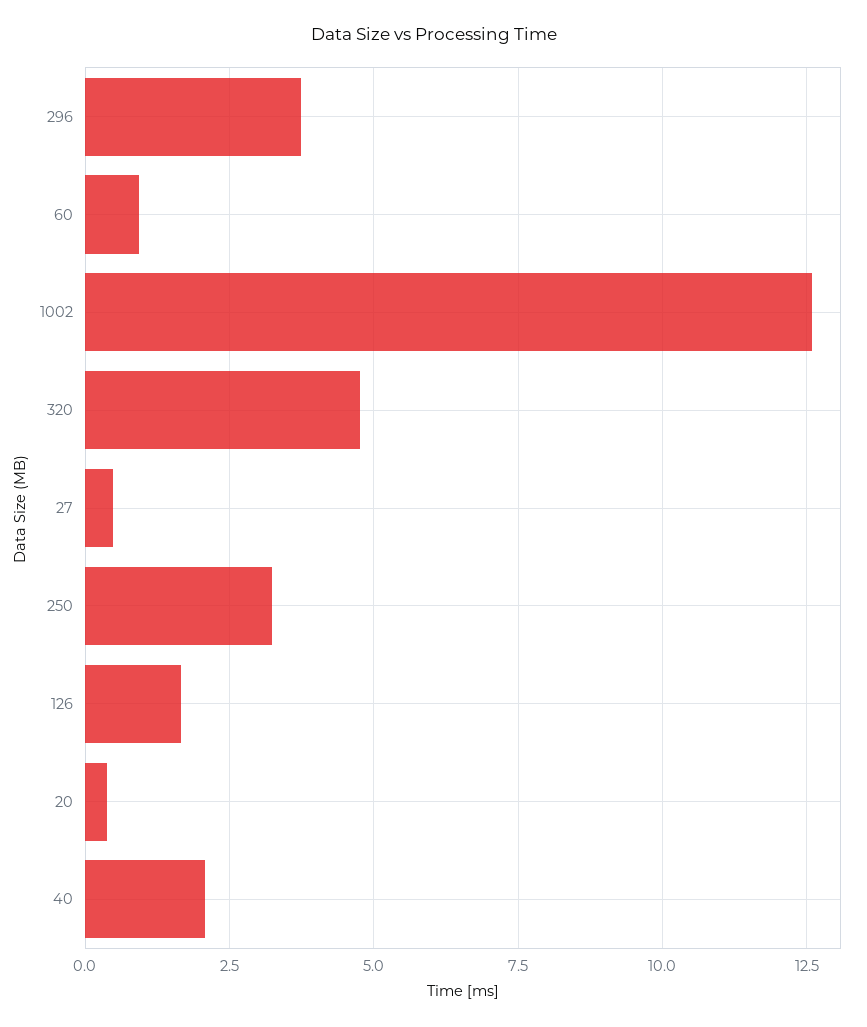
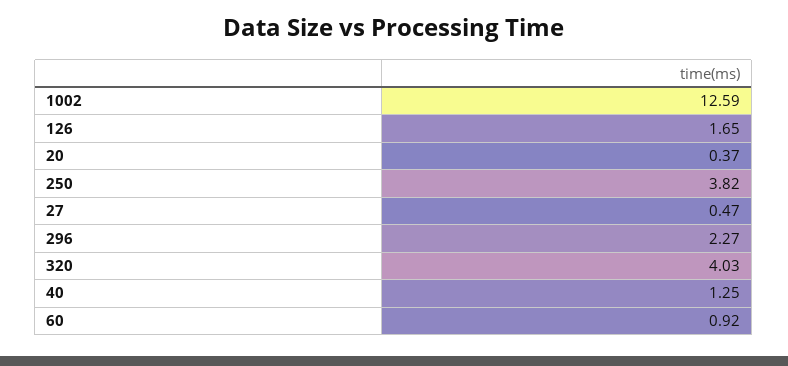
  {
-   "296": 3.75,
+   "296": 2.27,
    "60": 0.92,
    "1002": 12.59,
-   "320": 4.75,
+   "320": 4.03,
    "27": 0.47,
-   "250": 3.25,
+   "250": 3.82,
    "126": 1.65,
    "20": 0.37,
-   "40": 2
+   "40": 1.25
  }

